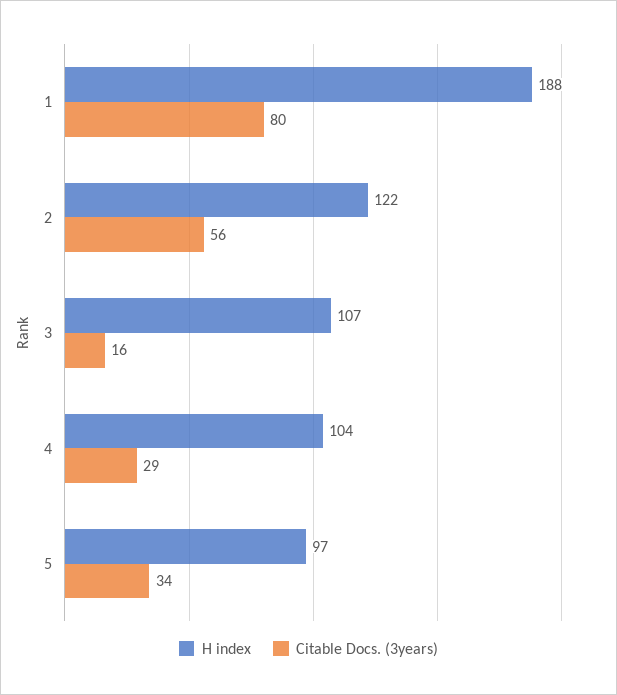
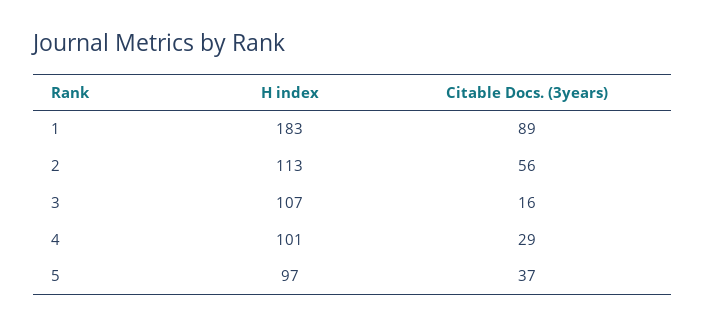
  {
    "H index": {
-     "1": 188,
+     "1": 183,
-     "2": 122,
+     "2": 113,
      "3": 107,
-     "4": 104,
+     "4": 101,
      "5": 97
    },
    "Citable Docs. (3years)": {
-     "1": 80,
+     "1": 89,
      "2": 56,
      "3": 16,
      "4": 29,
-     "5": 34
+     "5": 37
    }
  }

